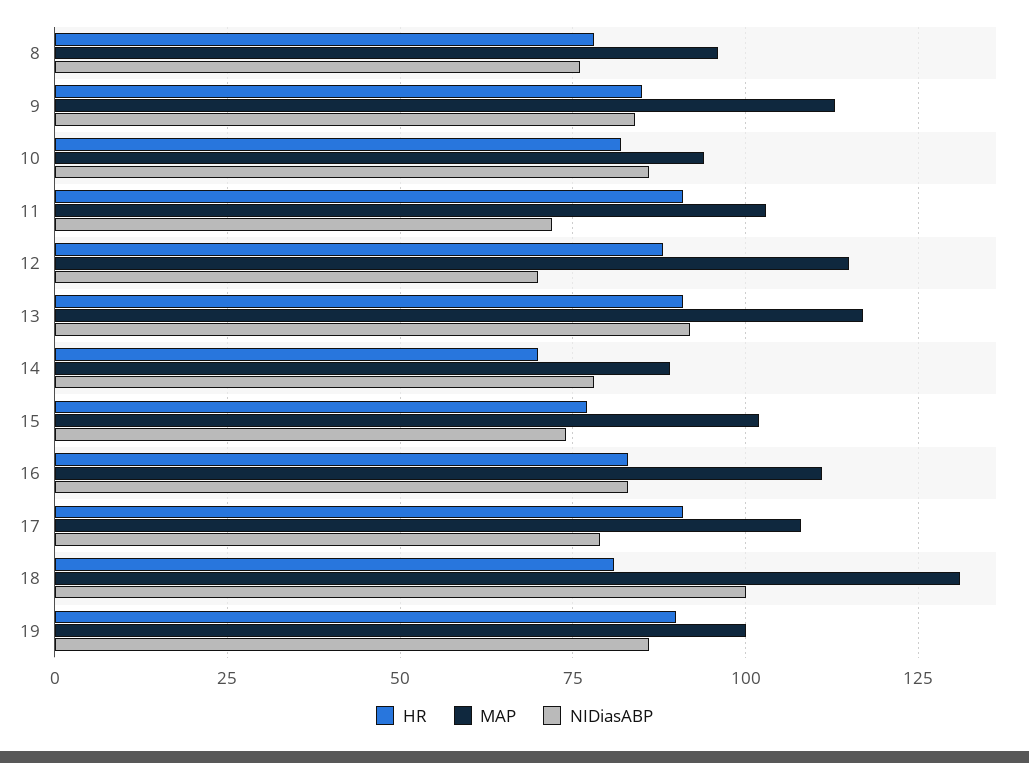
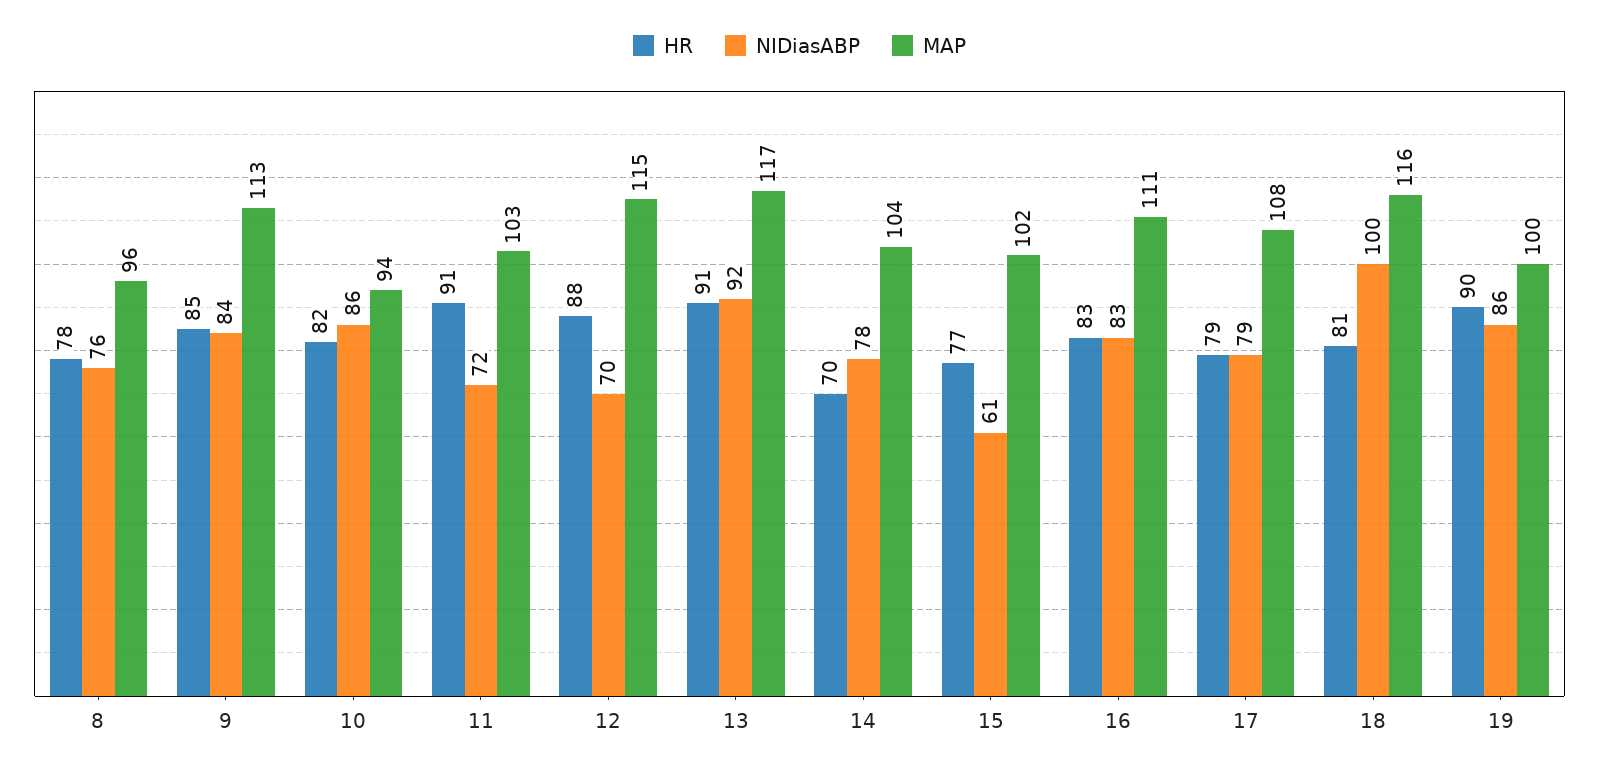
  {
    "HR": {
      "8": 78,
      "9": 85,
      "10": 82,
      "11": 91,
      "12": 88,
      "13": 91,
      "14": 70,
      "15": 77,
      "16": 83,
-     "17": 90,
+     "17": 79,
      "18": 81,
      "19": 90
    },
    "MAP": {
      "8": 96,
      "9": 113,
      "10": 94,
      "11": 103,
      "12": 115,
      "13": 117,
-     "14": 90,
+     "14": 104,
      "15": 102,
      "16": 111,
      "17": 108,
-     "18": 130,
+     "18": 116,
      "19": 100
    },
    "NIDiasABP": {
      "8": 76,
      "9": 84,
      "10": 86,
      "11": 72,
      "12": 70,
      "13": 92,
      "14": 78,
-     "15": 75,
+     "15": 61,
      "16": 83,
      "17": 79,
      "18": 100,
      "19": 86
    }
  }

